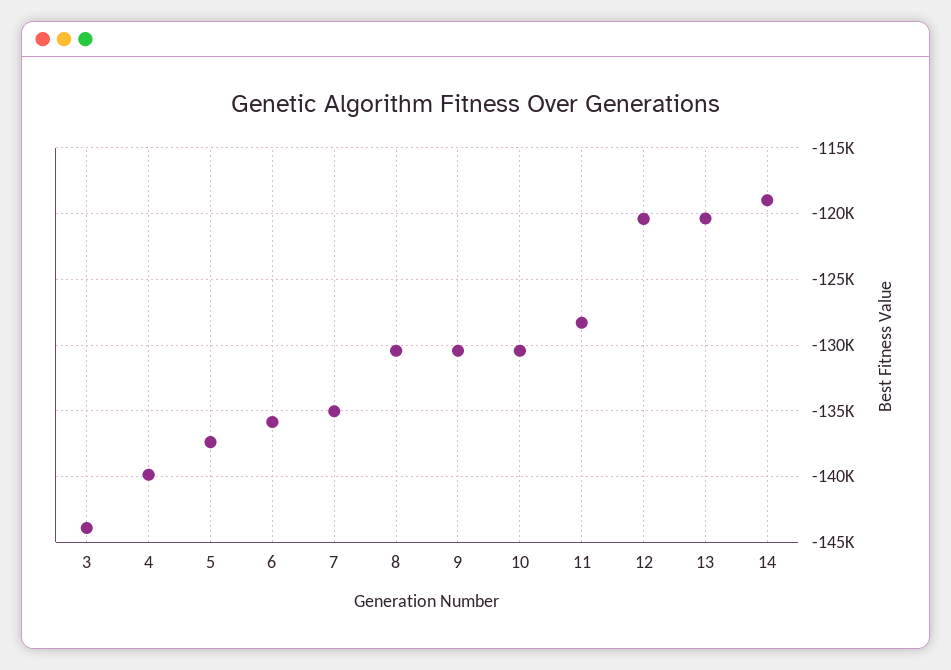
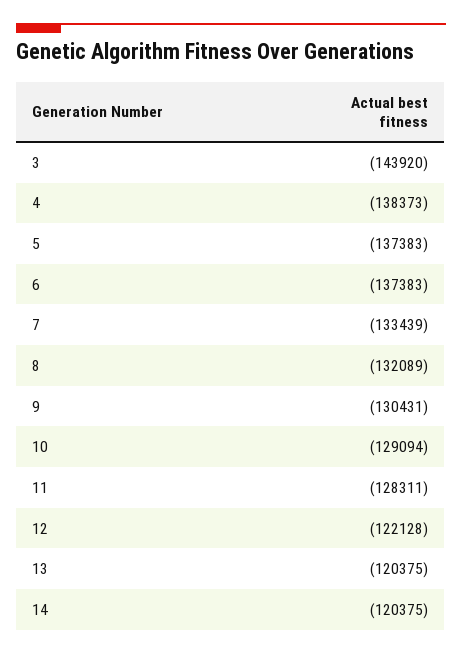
  {
    "3": -143920,
-   "4": -140000,
+   "4": -138373,
    "5": -137383,
-   "6": -136000,
+   "6": -137383,
-   "7": -135000,
+   "7": -133439,
-   "8": -130500,
+   "8": -132089,
    "9": -130431,
-   "10": -130500,
+   "10": -129094,
    "11": -128311,
-   "12": -120500,
+   "12": -122128,
    "13": -120375,
-   "14": -119000
+   "14": -120375
  }

